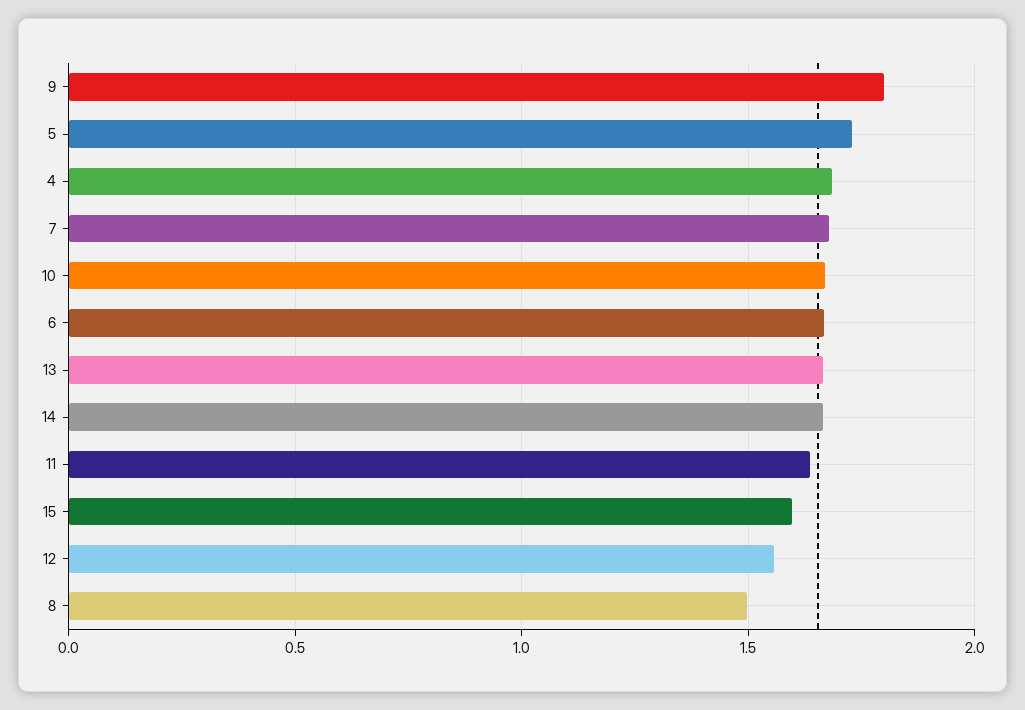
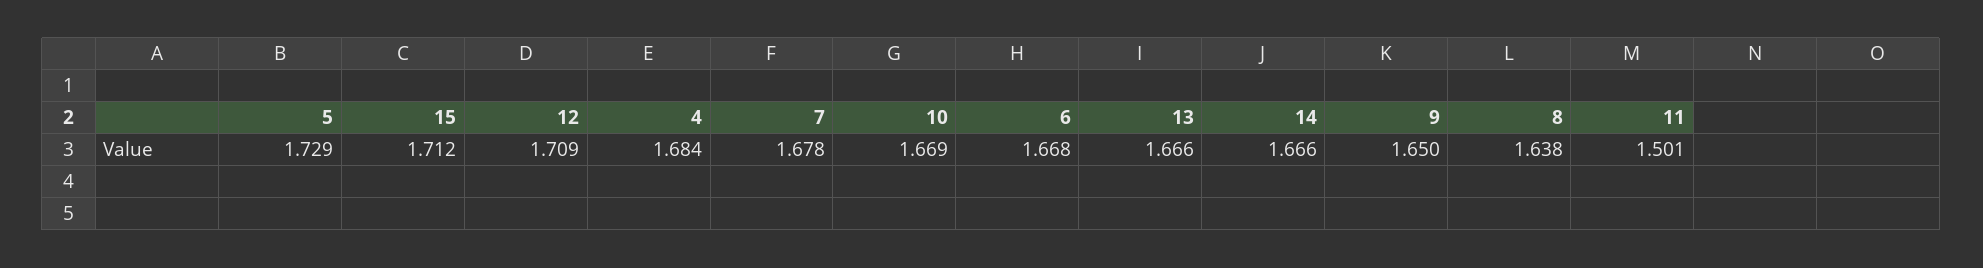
  {
-   "9": 1.8,
+   "9": 1.65,
    "5": 1.729,
    "4": 1.684,
    "7": 1.678,
    "10": 1.669,
    "6": 1.668,
    "13": 1.666,
    "14": 1.666,
-   "11": 1.65,
+   "11": 1.501,
-   "15": 1.6,
+   "15": 1.712,
-   "12": 1.55,
+   "12": 1.709,
-   "8": 1.5
+   "8": 1.638
  }

